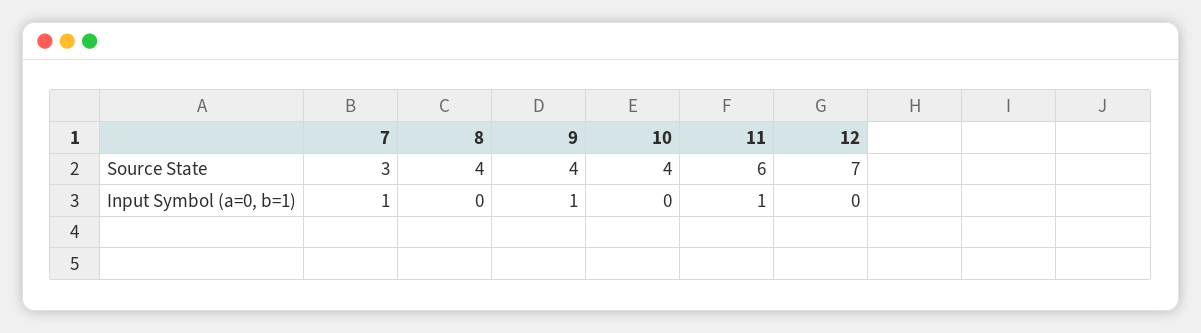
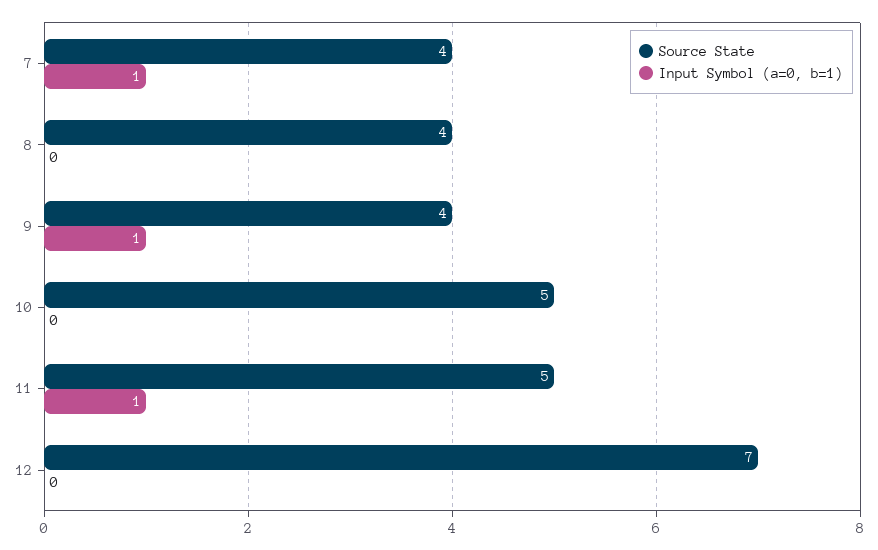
  {
    "Source State": {
-     "7": 3,
+     "7": 4,
      "8": 4,
      "9": 4,
-     "10": 4,
+     "10": 5,
-     "11": 6,
+     "11": 5,
      "12": 7
    },
    "Input Symbol (a=0, b=1)": {
      "7": 1,
      "8": 0,
      "9": 1,
      "10": 0,
      "11": 1,
      "12": 0
    }
  }

